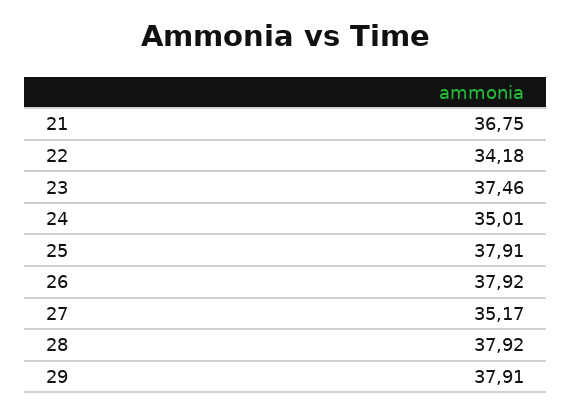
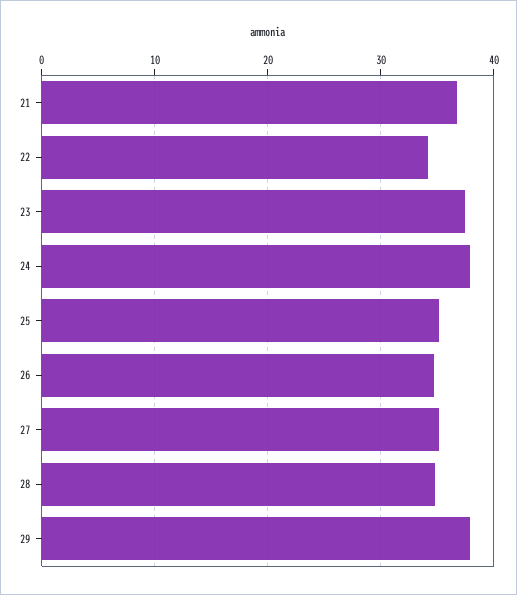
  {
    "21": 36.75,
    "22": 34.18,
    "23": 37.46,
-   "24": 35.01,
+   "24": 38,
-   "25": 37.91,
+   "25": 35,
-   "26": 37.92,
+   "26": 35,
    "27": 35.17,
-   "28": 37.92,
+   "28": 35,
    "29": 37.91
  }

